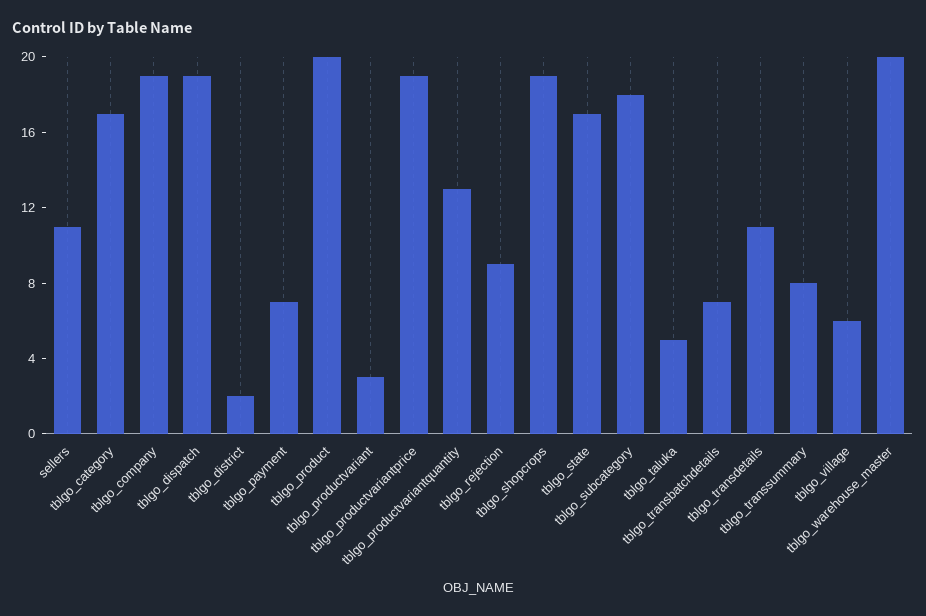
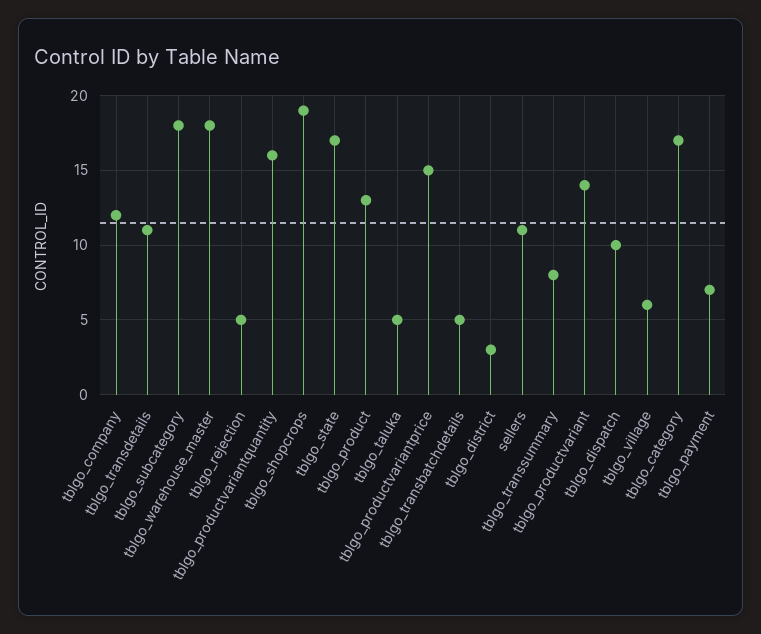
  {
    "sellers": 11,
    "tblgo_category": 17,
-   "tblgo_company": 19,
+   "tblgo_company": 12,
-   "tblgo_dispatch": 19,
+   "tblgo_dispatch": 10,
-   "tblgo_district": 2,
+   "tblgo_district": 3,
    "tblgo_payment": 7,
-   "tblgo_product": 20,
+   "tblgo_product": 13,
-   "tblgo_productvariant": 3,
+   "tblgo_productvariant": 14,
-   "tblgo_productvariantprice": 19,
+   "tblgo_productvariantprice": 15,
-   "tblgo_productvariantquantity": 13,
+   "tblgo_productvariantquantity": 16,
-   "tblgo_rejection": 9,
+   "tblgo_rejection": 5,
    "tblgo_shopcrops": 19,
    "tblgo_state": 17,
    "tblgo_subcategory": 18,
    "tblgo_taluka": 5,
-   "tblgo_transbatchdetails": 7,
+   "tblgo_transbatchdetails": 5,
    "tblgo_transdetails": 11,
    "tblgo_transsummary": 8,
    "tblgo_village": 6,
-   "tblgo_warehouse_master": 20
+   "tblgo_warehouse_master": 18
  }

